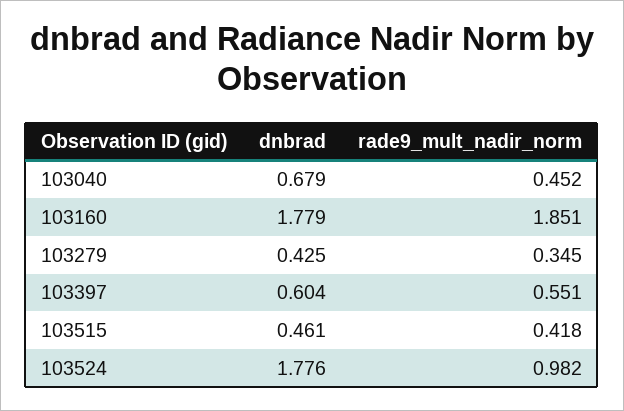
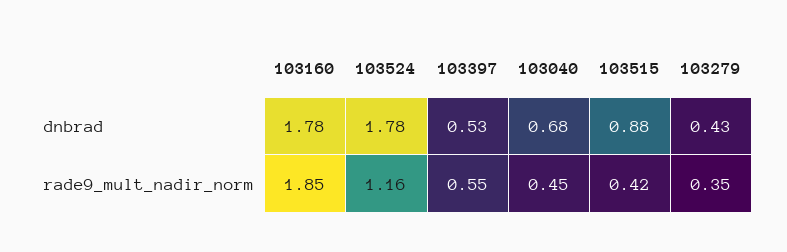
  {
    "dnbrad": {
      "103040": 0.679,
      "103160": 1.779,
      "103279": 0.425,
-     "103397": 0.604,
+     "103397": 0.53,
-     "103515": 0.461,
+     "103515": 0.88,
      "103524": 1.776
    },
    "rade9_mult_nadir_norm": {
      "103040": 0.452,
      "103160": 1.851,
      "103279": 0.345,
      "103397": 0.551,
      "103515": 0.418,
-     "103524": 0.982
+     "103524": 1.16
    }
  }

